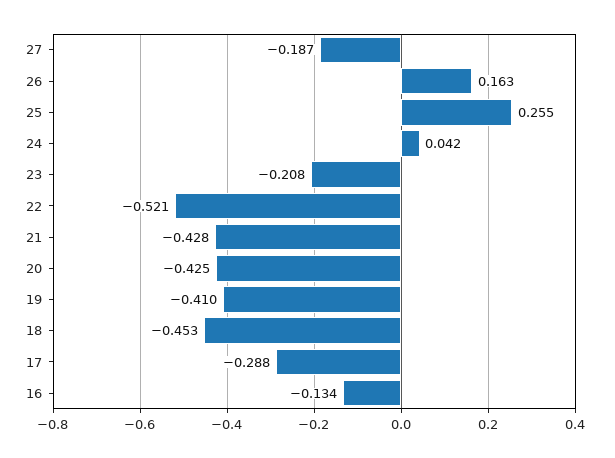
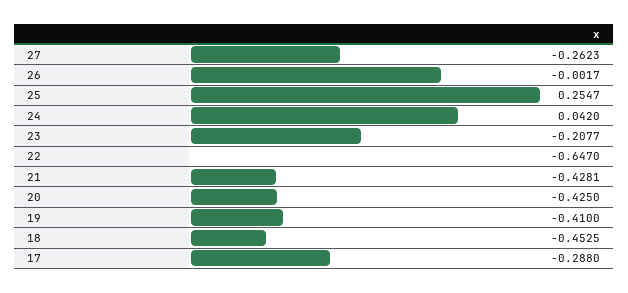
  {
-   "27": -0.187,
+   "27": -0.2623,
-   "26": 0.163,
+   "26": -0.0017,
    "25": 0.2547,
    "24": 0.042,
    "23": -0.2077,
-   "22": -0.521,
+   "22": -0.647,
    "21": -0.4281,
    "20": -0.425,
    "19": -0.41,
    "18": -0.4525,
-   "17": -0.288,
+   "17": -0.288
-   "16": -0.134
  }

